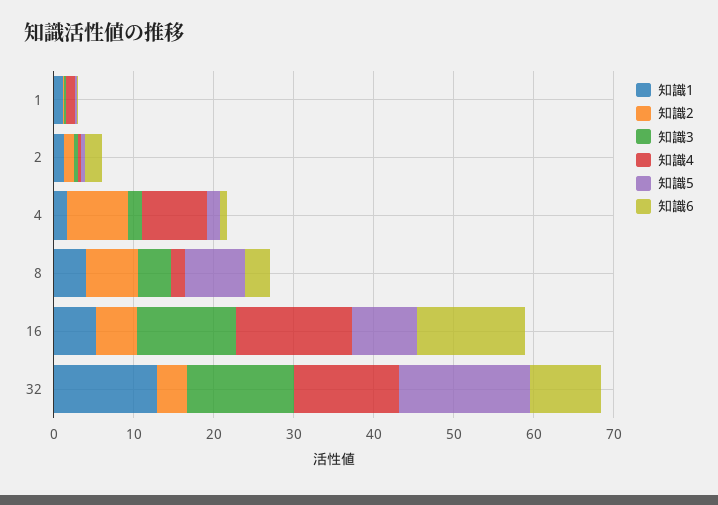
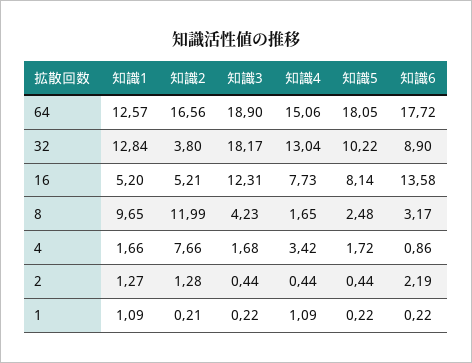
  {
    "知識1": {
      "1": 1.09,
      "2": 1.27,
      "4": 1.66,
-     "8": 4,
+     "8": 9.65,
      "16": 5.2,
-     "32": 12.84
+     "32": 12.84,
+     "64": 12.57
    },
    "知識2": {
      "1": 0.21,
      "2": 1.28,
      "4": 7.66,
-     "8": 6,
+     "8": 11.99,
      "16": 5.21,
-     "32": 3.8
+     "32": 3.8,
+     "64": 16.56
    },
    "知識3": {
      "1": 0.22,
      "2": 0.44,
      "4": 1.68,
      "8": 4.23,
      "16": 12.31,
-     "32": 14
+     "32": 18.17,
+     "64": 18.9
    },
    "知識4": {
      "1": 1.09,
      "2": 0.44,
-     "4": 8,
+     "4": 3.42,
      "8": 1.65,
-     "16": 14,
+     "16": 7.73,
-     "32": 13.04
+     "32": 13.04,
+     "64": 15.06
    },
    "知識5": {
      "1": 0.22,
      "2": 0.44,
      "4": 1.72,
-     "8": 8,
+     "8": 2.48,
      "16": 8.14,
-     "32": 16
+     "32": 10.22,
+     "64": 18.05
    },
    "知識6": {
      "1": 0.22,
      "2": 2.19,
      "4": 0.86,
      "8": 3.17,
      "16": 13.58,
-     "32": 8.9
+     "32": 8.9,
+     "64": 17.72
    }
  }

